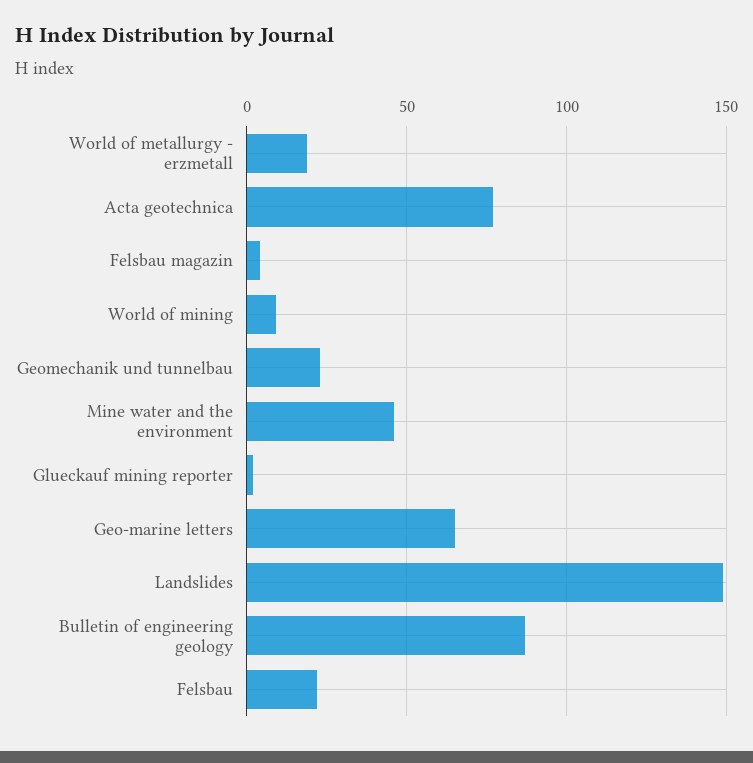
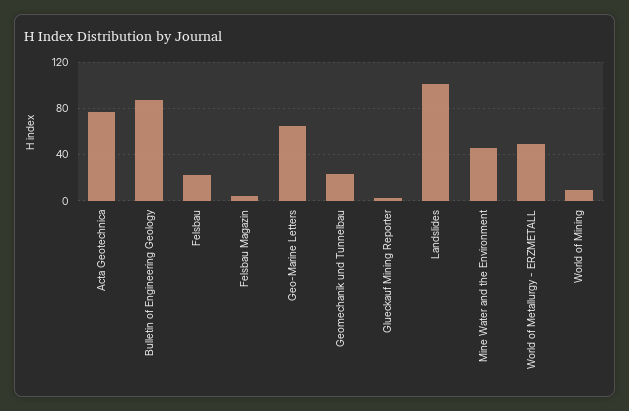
  {
-   "World of metallurgy - erzmetall": 20,
+   "World of metallurgy - erzmetall": 50,
    "Acta geotechnica": 75,
    "Felsbau magazin": 5,
    "World of mining": 10,
    "Geomechanik und tunnelbau": 25,
    "Mine water and the environment": 45,
    "Glueckauf mining reporter": 0,
    "Geo-marine letters": 65,
-   "Landslides": 150,
+   "Landslides": 100,
    "Bulletin of engineering geology": 85,
    "Felsbau": 20
  }

